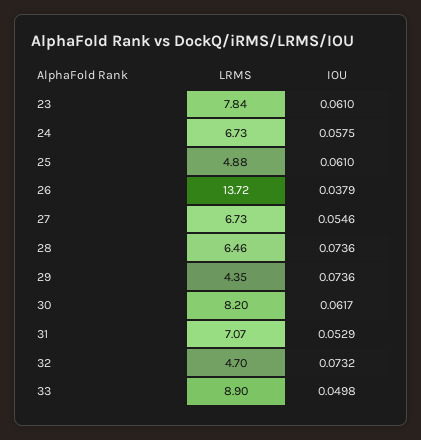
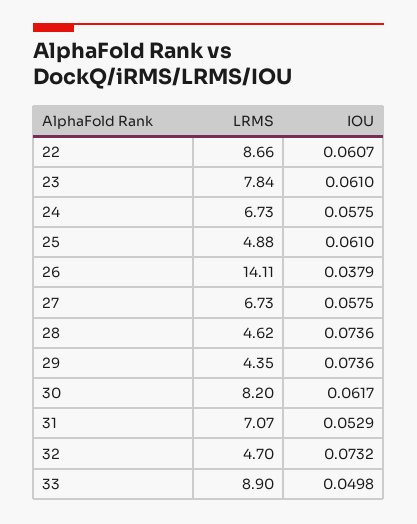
  {
    "LRMS": {
      "23": 7.84,
      "24": 6.73,
      "25": 4.88,
-     "26": 13.72,
+     "26": 14.11,
      "27": 6.73,
-     "28": 6.46,
+     "28": 4.62,
      "29": 4.35,
      "30": 8.2,
      "31": 7.07,
      "32": 4.7,
-     "33": 8.9
+     "33": 8.9,
+     "22": 8.66
    },
    "IOU": {
      "23": 0.061,
      "24": 0.0575,
      "25": 0.061,
      "26": 0.0379,
-     "27": 0.0546,
+     "27": 0.0575,
      "28": 0.0736,
      "29": 0.0736,
      "30": 0.0617,
      "31": 0.0529,
      "32": 0.0732,
-     "33": 0.0498
+     "33": 0.0498,
+     "22": 0.0607
    }
  }

